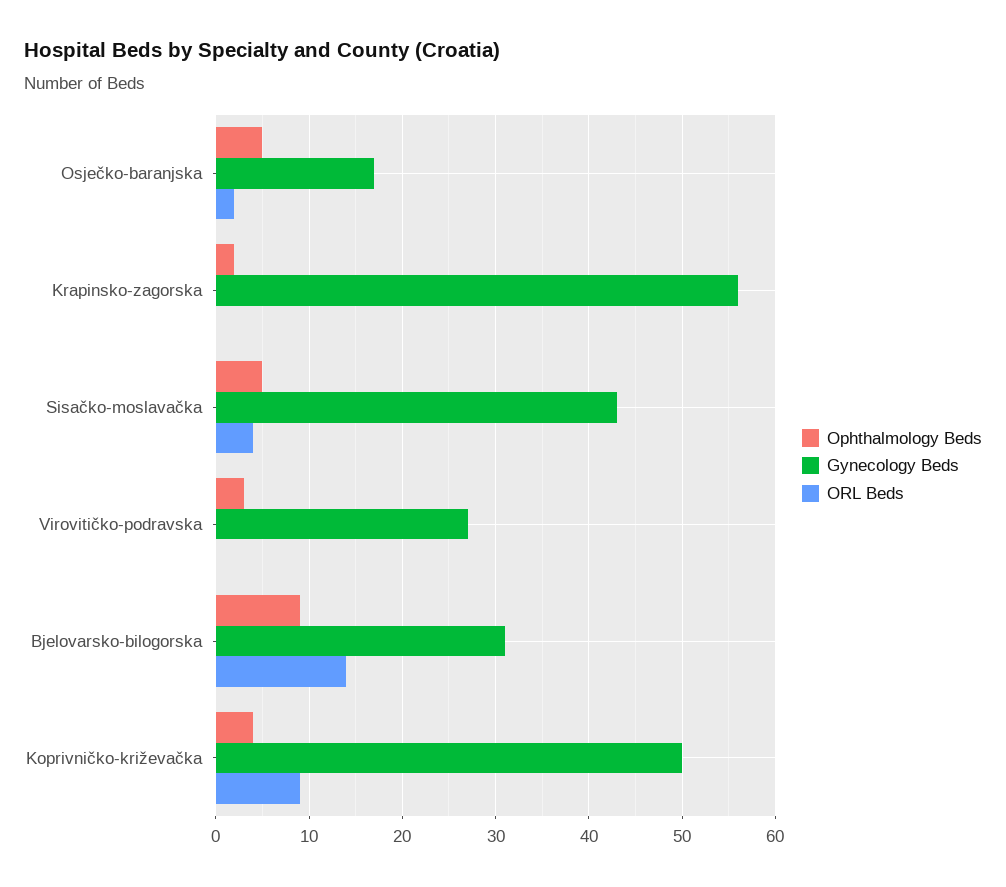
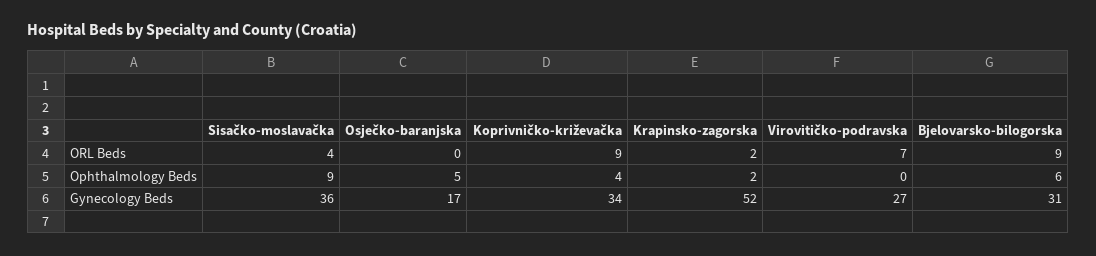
  {
    "Ophthalmology Beds": {
      "Osječko-baranjska": 5,
      "Krapinsko-zagorska": 2,
-     "Sisačko-moslavačka": 5,
+     "Sisačko-moslavačka": 9,
-     "Virovitičko-podravska": 3,
+     "Virovitičko-podravska": 0,
-     "Bjelovarsko-bilogorska": 9,
+     "Bjelovarsko-bilogorska": 6,
      "Koprivničko-križevačka": 4
    },
    "Gynecology Beds": {
      "Osječko-baranjska": 17,
-     "Krapinsko-zagorska": 56,
+     "Krapinsko-zagorska": 52,
-     "Sisačko-moslavačka": 43,
+     "Sisačko-moslavačka": 36,
      "Virovitičko-podravska": 27,
      "Bjelovarsko-bilogorska": 31,
-     "Koprivničko-križevačka": 50
+     "Koprivničko-križevačka": 34
    },
    "ORL Beds": {
-     "Osječko-baranjska": 2,
+     "Osječko-baranjska": 0,
-     "Krapinsko-zagorska": 0,
+     "Krapinsko-zagorska": 2,
      "Sisačko-moslavačka": 4,
-     "Virovitičko-podravska": 0,
+     "Virovitičko-podravska": 7,
-     "Bjelovarsko-bilogorska": 14,
+     "Bjelovarsko-bilogorska": 9,
      "Koprivničko-križevačka": 9
    }
  }

